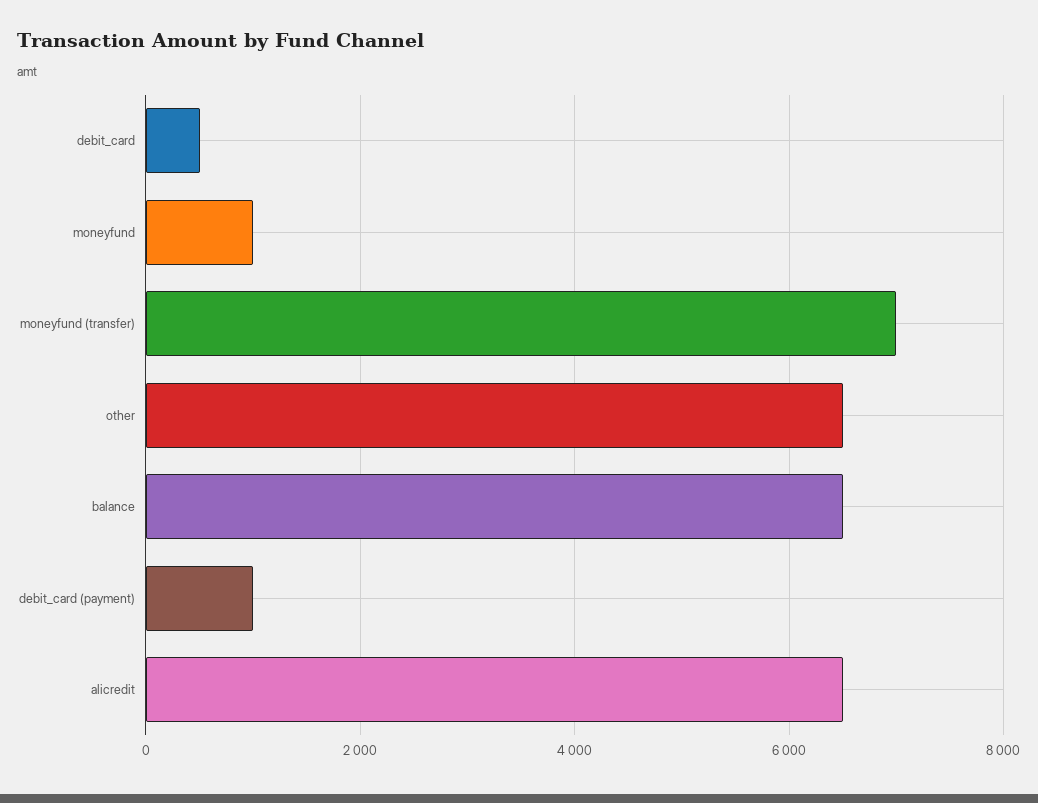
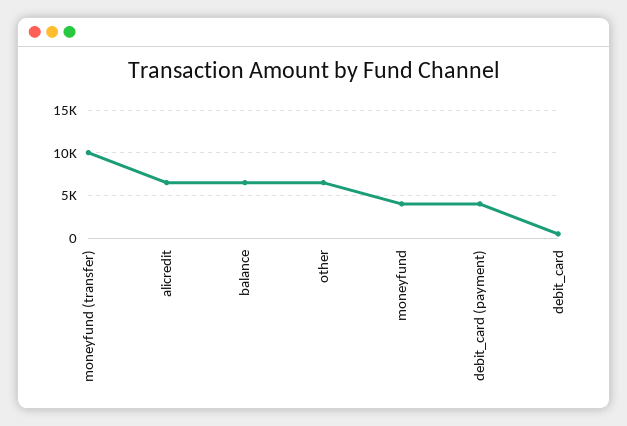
  {
    "debit_card": 600,
-   "moneyfund": 1000,
+   "moneyfund": 4000,
-   "moneyfund (transfer)": 7000,
+   "moneyfund (transfer)": 10000,
    "other": 6600,
    "balance": 6600,
-   "debit_card (payment)": 1000,
+   "debit_card (payment)": 4000,
    "alicredit": 6600
  }

